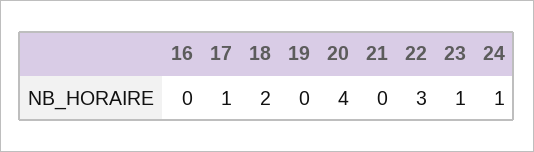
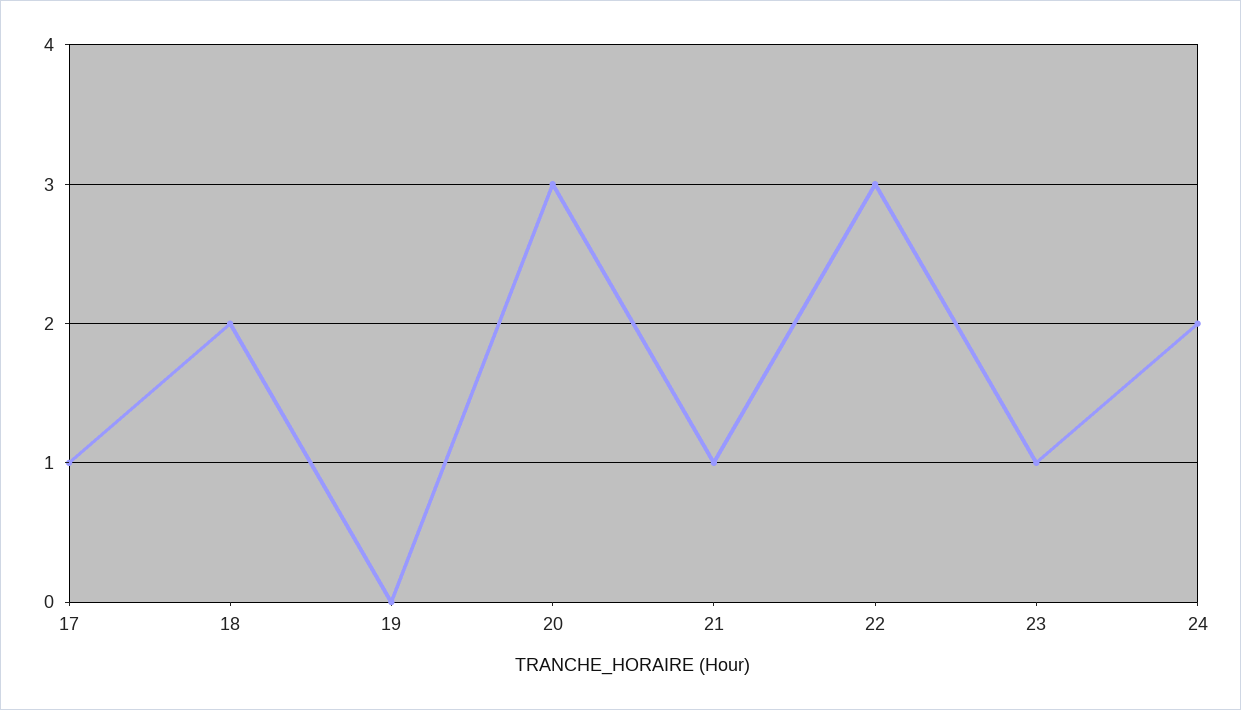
  {
-   "16": 0,
    "17": 1,
    "18": 2,
    "19": 0,
-   "20": 4,
+   "20": 3,
-   "21": 0,
+   "21": 1,
    "22": 3,
    "23": 1,
-   "24": 1
+   "24": 2
  }

